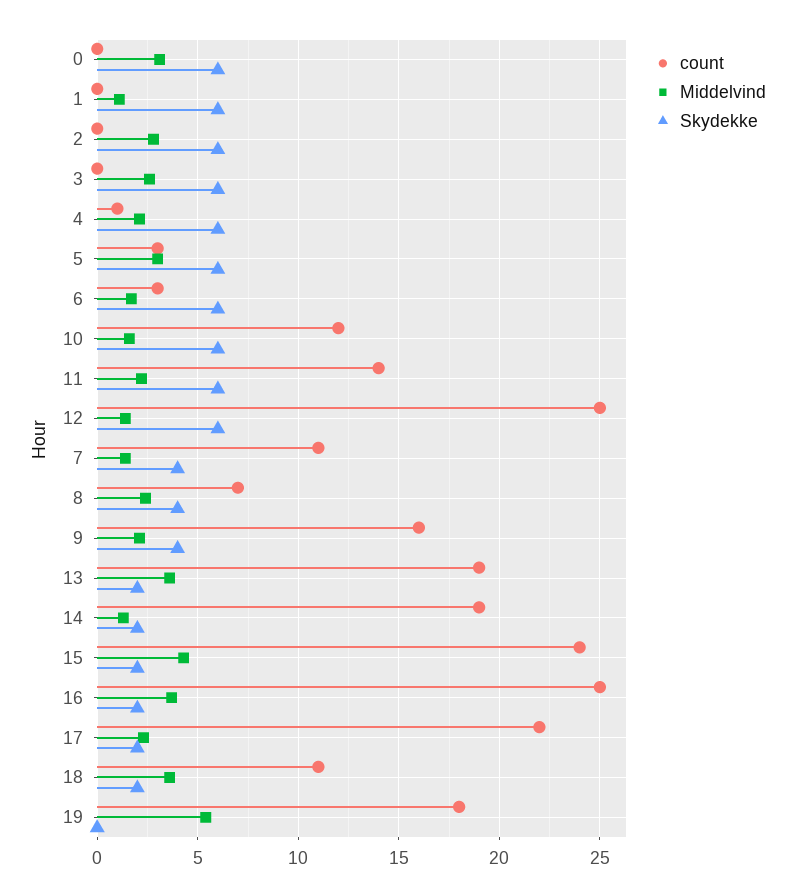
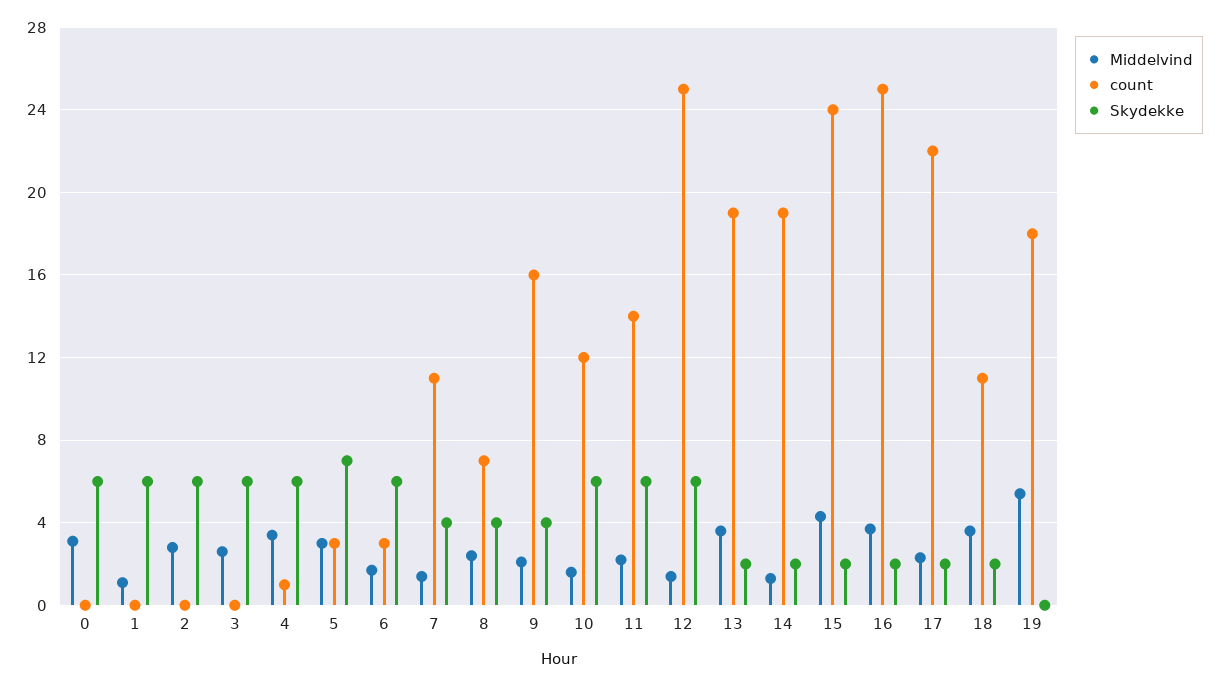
  {
    "count": {
      "0": 0,
      "1": 0,
      "2": 0,
      "3": 0,
      "4": 1,
      "5": 3,
      "6": 3,
      "10": 12,
      "11": 14,
      "12": 25,
      "7": 11,
      "8": 7,
      "9": 16,
      "13": 19,
      "14": 19,
      "15": 24,
      "16": 25,
      "17": 22,
      "18": 11,
      "19": 18
    },
    "Middelvind": {
      "0": 3,
      "1": 1,
      "2": 3,
      "3": 2.5,
-     "4": 2,
+     "4": 3.5,
      "5": 3,
      "6": 1.5,
      "10": 1.5,
      "11": 2,
      "12": 1.5,
      "7": 1.5,
      "8": 2.5,
      "9": 2,
      "13": 3.5,
      "14": 1.5,
      "15": 4.5,
      "16": 3.5,
      "17": 2.5,
      "18": 3.5,
      "19": 5.5
    },
    "Skydekke": {
      "0": 6,
      "1": 6,
      "2": 6,
      "3": 6,
      "4": 6,
-     "5": 6,
+     "5": 7,
      "6": 6,
      "10": 6,
      "11": 6,
      "12": 6,
      "7": 4,
      "8": 4,
      "9": 4,
      "13": 2,
      "14": 2,
      "15": 2,
      "16": 2,
      "17": 2,
      "18": 2,
      "19": 0
    }
  }

